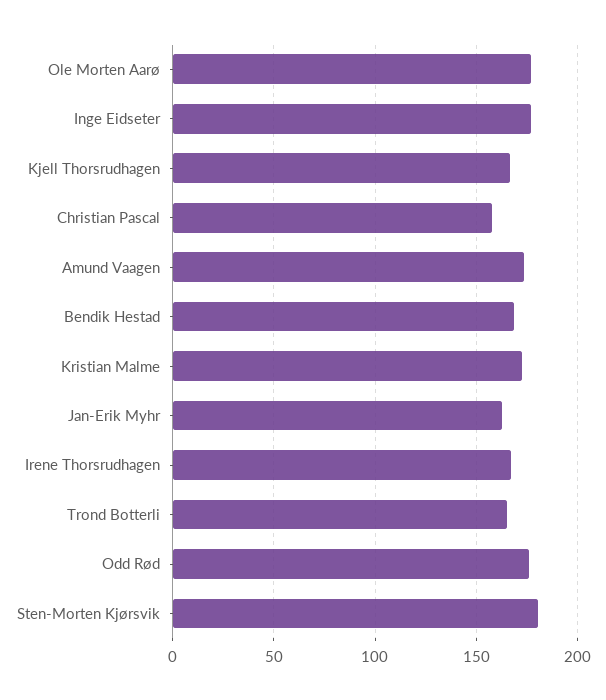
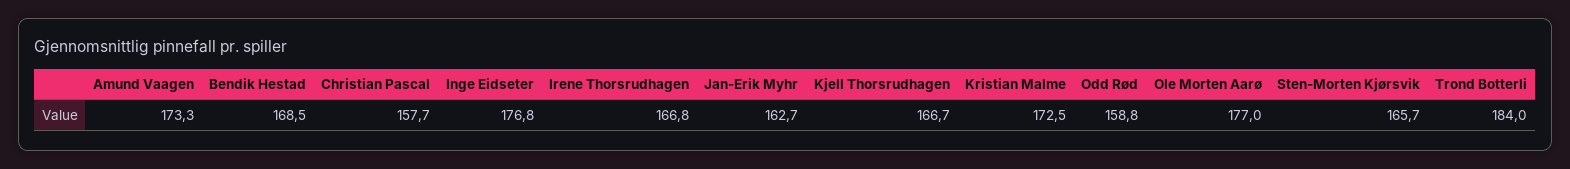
  {
    "Ole Morten Aarø": 177,
    "Inge Eidseter": 176.8,
    "Kjell Thorsrudhagen": 166.7,
    "Christian Pascal": 157.7,
    "Amund Vaagen": 173.3,
    "Bendik Hestad": 168.5,
    "Kristian Malme": 172.5,
    "Jan-Erik Myhr": 162.7,
    "Irene Thorsrudhagen": 166.8,
-   "Trond Botterli": 165,
+   "Trond Botterli": 184,
-   "Odd Rød": 175,
+   "Odd Rød": 158.8,
-   "Sten-Morten Kjørsvik": 180
+   "Sten-Morten Kjørsvik": 165.7
  }

